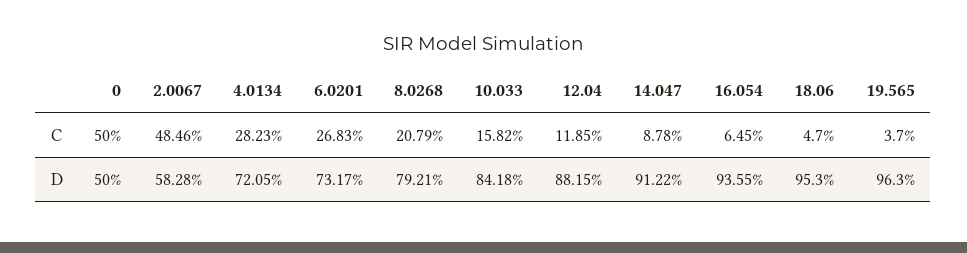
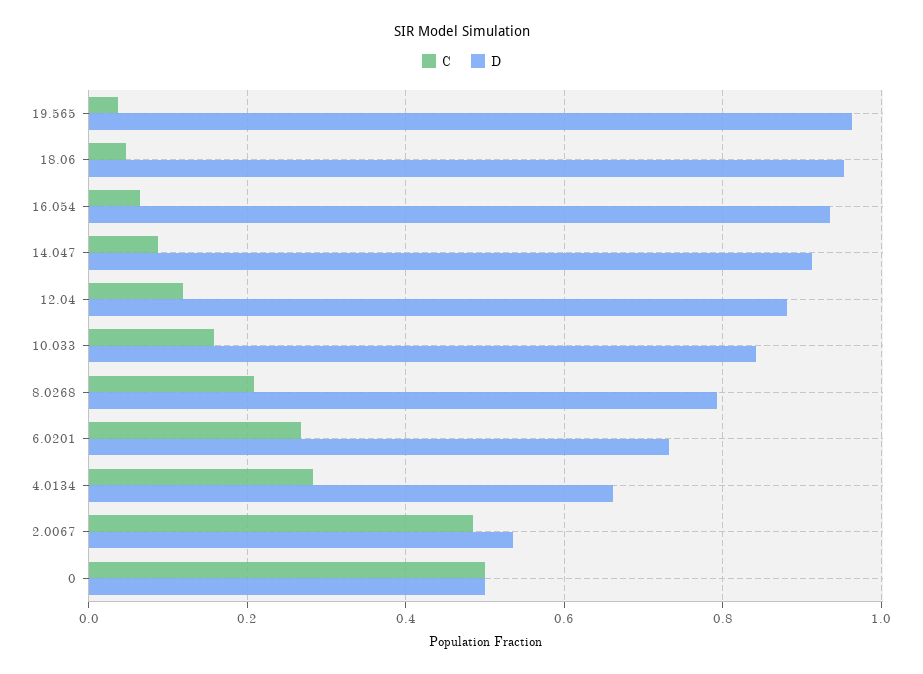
  {
    "C": {
      "0": 0.5,
      "2.0067": 0.4846,
      "4.0134": 0.2823,
      "6.0201": 0.2683,
      "8.0268": 0.2079,
      "10.033": 0.1582,
      "12.04": 0.1185,
      "14.047": 0.0878,
      "16.054": 0.0645,
      "18.06": 0.047,
      "19.565": 0.037
    },
    "D": {
      "0": 0.5,
-     "2.0067": 0.5828,
+     "2.0067": 0.54,
-     "4.0134": 0.7205,
+     "4.0134": 0.66,
      "6.0201": 0.7317,
      "8.0268": 0.7921,
      "10.033": 0.8418,
      "12.04": 0.8815,
      "14.047": 0.9122,
      "16.054": 0.9355,
      "18.06": 0.953,
      "19.565": 0.963
    }
  }

